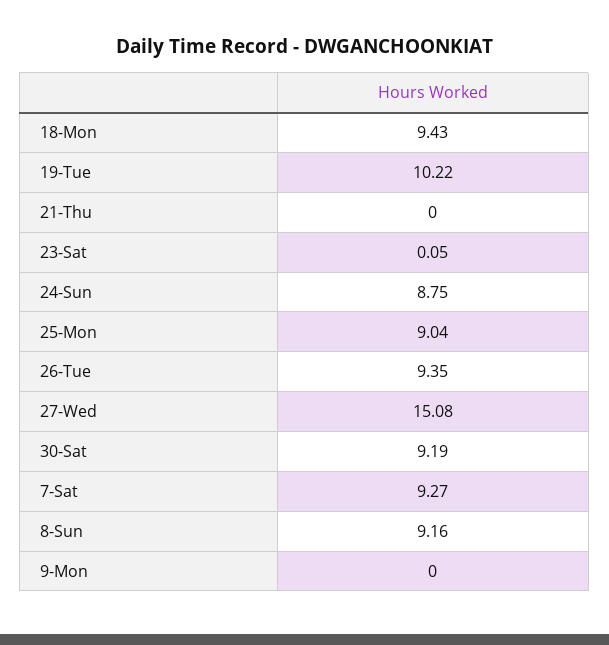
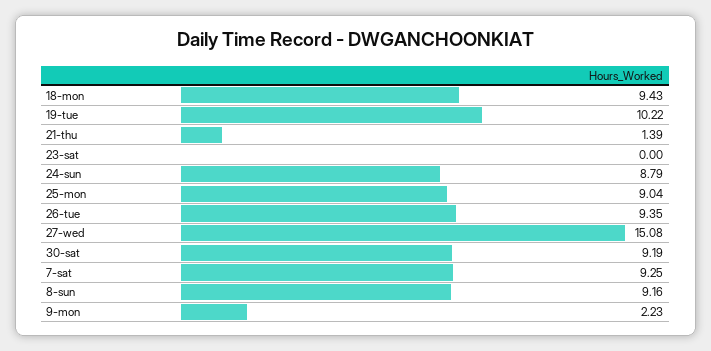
  {
    "18-Mon": 9.43,
    "19-Tue": 10.22,
-   "21-Thu": 0,
+   "21-Thu": 1.39,
-   "23-Sat": 0.05,
+   "23-Sat": 0,
-   "24-Sun": 8.75,
+   "24-Sun": 8.79,
    "25-Mon": 9.04,
    "26-Tue": 9.35,
    "27-Wed": 15.08,
    "30-Sat": 9.19,
-   "7-Sat": 9.27,
+   "7-Sat": 9.25,
    "8-Sun": 9.16,
-   "9-Mon": 0
+   "9-Mon": 2.23
  }

